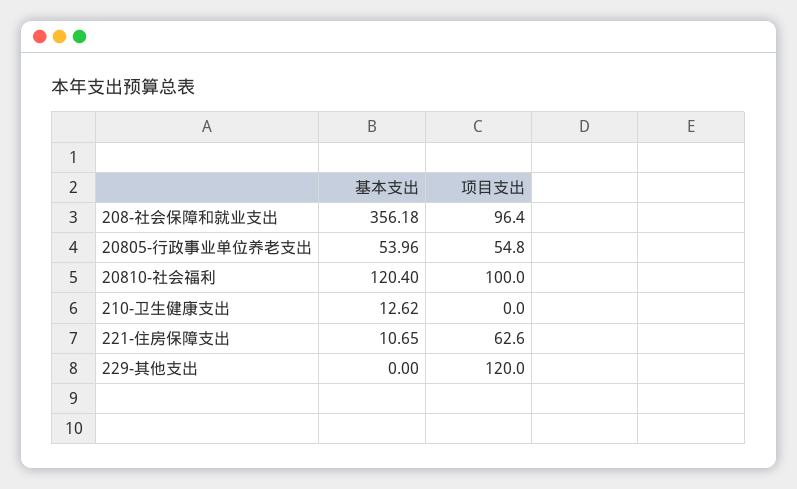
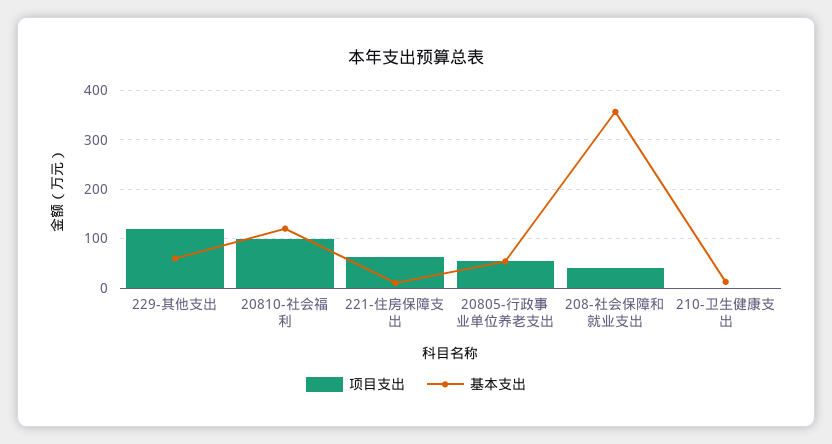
  {
    "基本支出": {
      "208-社会保障和就业支出": 356.18,
      "20805-行政事业单位养老支出": 53.96,
      "20810-社会福利": 120.4,
      "210-卫生健康支出": 12.62,
      "221-住房保障支出": 10.65,
-     "229-其他支出": 0
+     "229-其他支出": 60
    },
    "项目支出": {
-     "208-社会保障和就业支出": 96.4,
+     "208-社会保障和就业支出": 40,
      "20805-行政事业单位养老支出": 54.8,
      "20810-社会福利": 100,
      "210-卫生健康支出": 0,
      "221-住房保障支出": 62.6,
      "229-其他支出": 120
    }
  }

